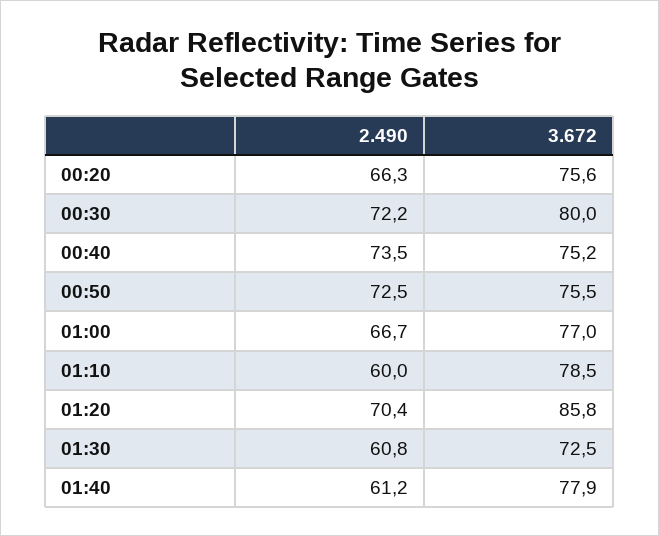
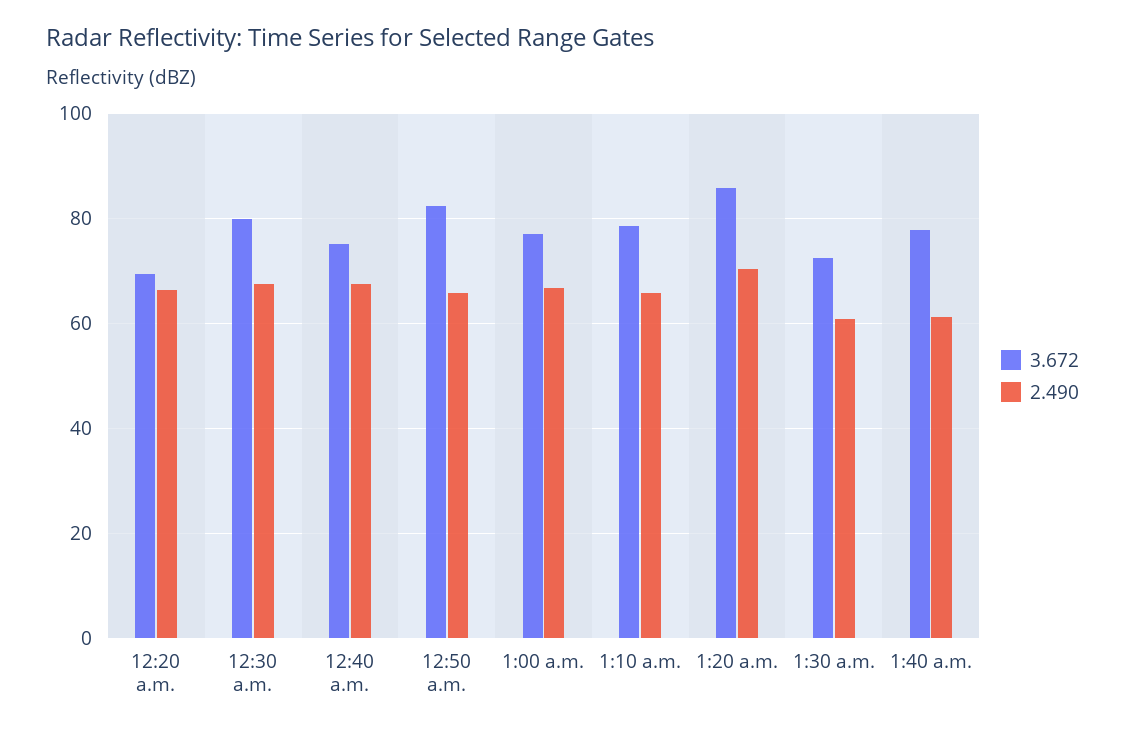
  {
    "2.490": {
      "00:20": 66.3,
-     "00:30": 72.2,
+     "00:30": 68,
-     "00:40": 73.5,
+     "00:40": 68,
-     "00:50": 72.5,
+     "00:50": 66,
      "01:00": 66.7,
-     "01:10": 60,
+     "01:10": 66,
      "01:20": 70.4,
      "01:30": 60.8,
      "01:40": 61.2
    },
    "3.672": {
-     "00:20": 75.6,
+     "00:20": 70,
      "00:30": 80,
      "00:40": 75.2,
-     "00:50": 75.5,
+     "00:50": 82,
      "01:00": 77,
      "01:10": 78.5,
      "01:20": 85.8,
      "01:30": 72.5,
      "01:40": 77.9
    }
  }

